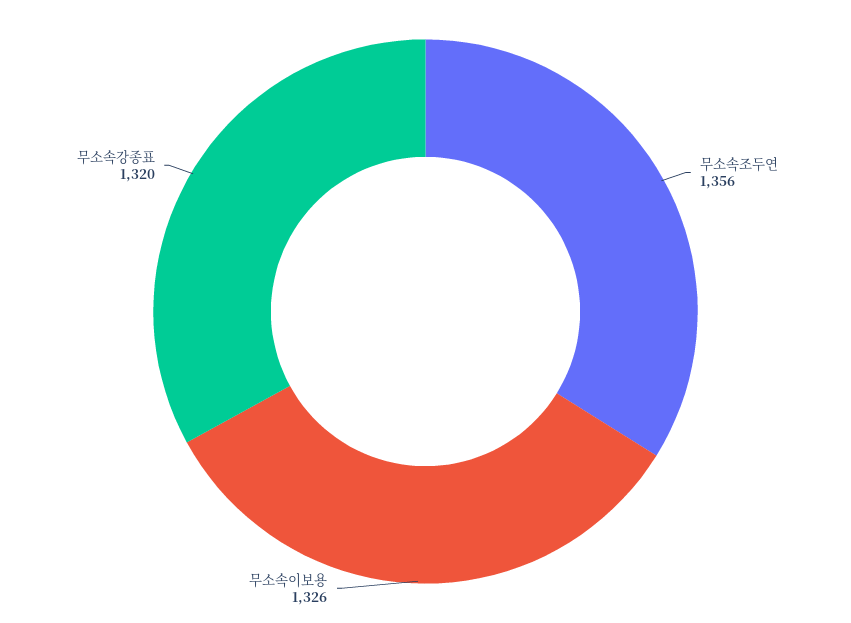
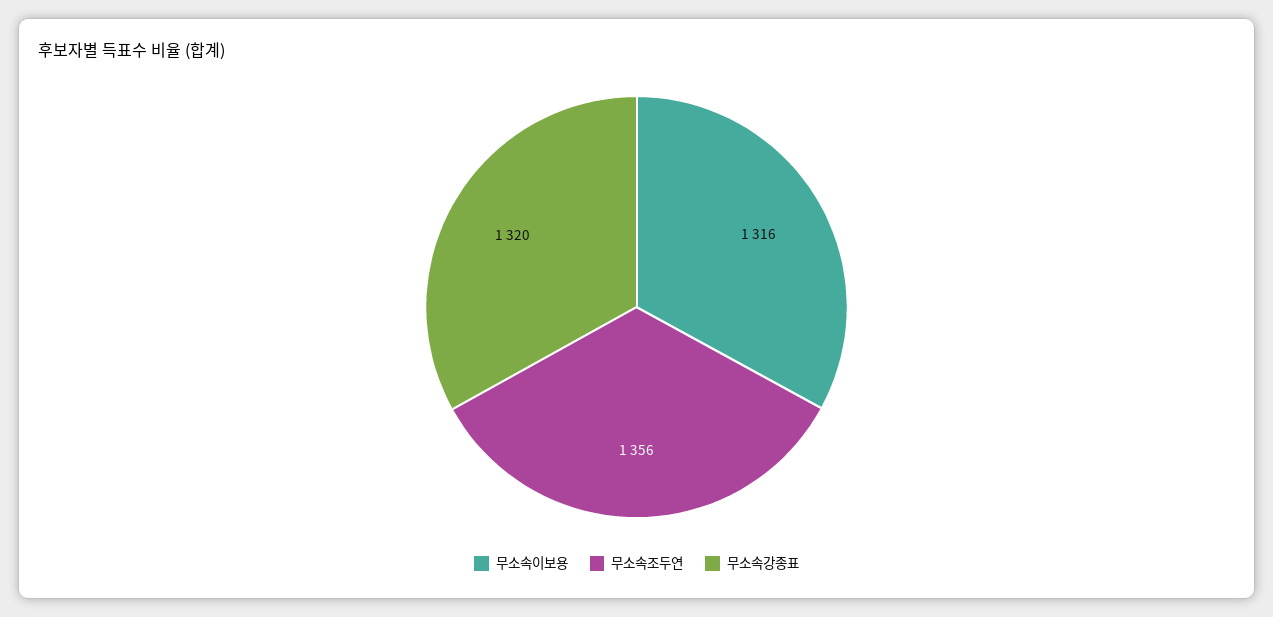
  {
    "무소속조두연": 1356,
-   "무소속이보용": 1326,
+   "무소속이보용": 1316,
    "무소속강종표": 1320
  }

